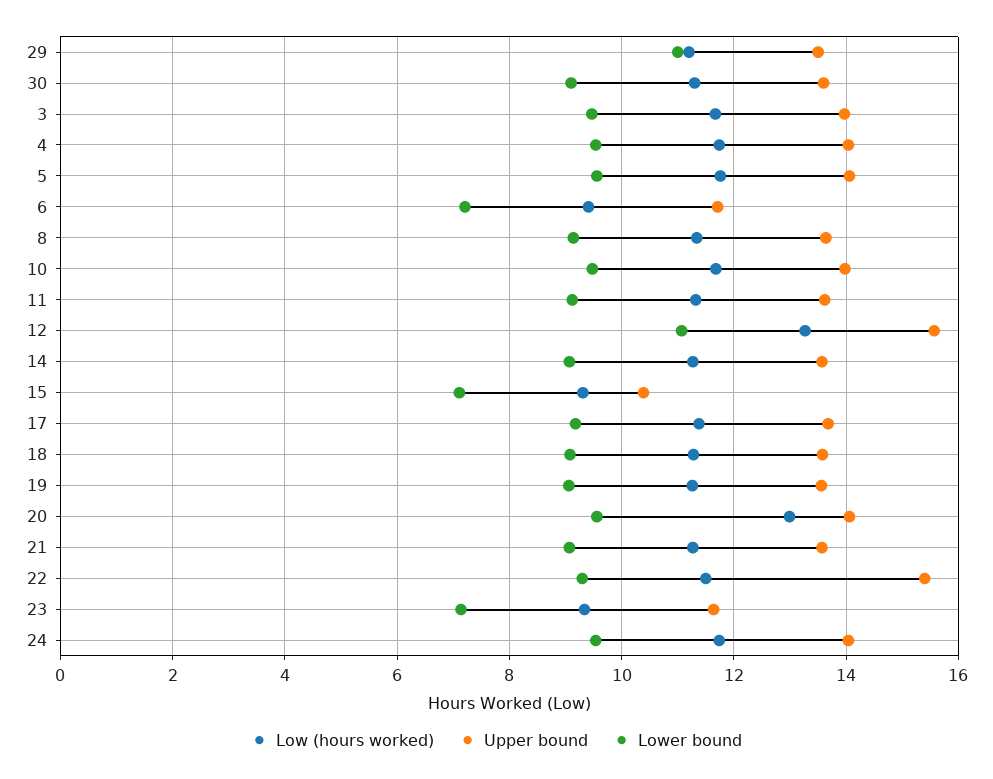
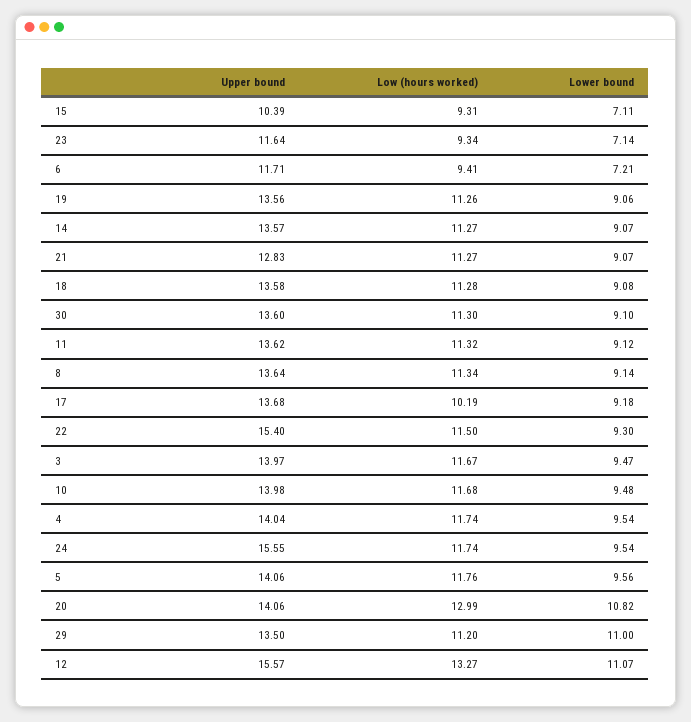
  {
    "Low (hours worked)": {
      "29": 11.2,
      "30": 11.3,
      "3": 11.67,
      "4": 11.74,
      "5": 11.76,
      "6": 9.41,
      "8": 11.34,
      "10": 11.68,
      "11": 11.32,
      "12": 13.27,
      "14": 11.27,
      "15": 9.31,
-     "17": 11.4,
+     "17": 10.19,
      "18": 11.28,
      "19": 11.26,
      "20": 12.99,
      "21": 11.27,
      "22": 11.5,
      "23": 9.34,
      "24": 11.74
    },
    "Upper bound": {
      "29": 13.5,
      "30": 13.6,
      "3": 13.97,
      "4": 14.04,
      "5": 14.06,
      "6": 11.71,
      "8": 13.64,
      "10": 13.98,
      "11": 13.62,
      "12": 15.57,
      "14": 13.57,
      "15": 10.39,
      "17": 13.68,
      "18": 13.58,
      "19": 13.56,
      "20": 14.06,
-     "21": 13.6,
+     "21": 12.83,
      "22": 15.4,
      "23": 11.64,
-     "24": 14
+     "24": 15.55
    },
    "Lower bound": {
      "29": 11,
      "30": 9.1,
      "3": 9.47,
      "4": 9.54,
      "5": 9.56,
      "6": 7.21,
      "8": 9.14,
      "10": 9.48,
      "11": 9.12,
      "12": 11.07,
      "14": 9.07,
      "15": 7.11,
      "17": 9.18,
      "18": 9.08,
      "19": 9.06,
-     "20": 9.6,
+     "20": 10.82,
      "21": 9.07,
      "22": 9.3,
      "23": 7.14,
      "24": 9.54
    }
  }

